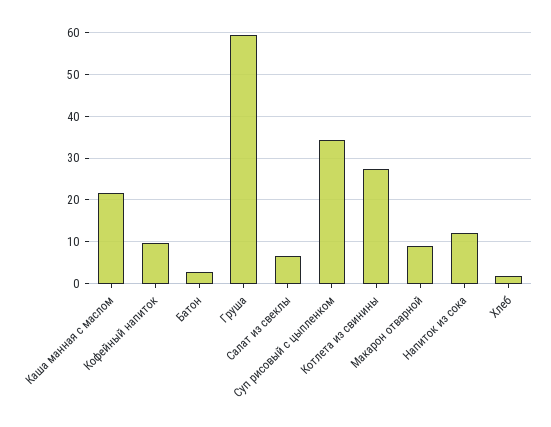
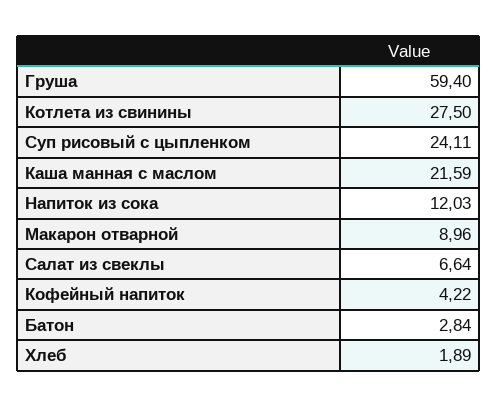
  {
    "Каша манная с маслом": 21.59,
-   "Кофейный напиток": 10,
+   "Кофейный напиток": 4.22,
    "Батон": 2.84,
    "Груша": 59.4,
    "Салат из свеклы": 6.64,
-   "Суп рисовый с цыпленком": 34,
+   "Суп рисовый с цыпленком": 24.11,
    "Котлета из свинины": 27.5,
    "Макарон отварной": 8.96,
    "Напиток из сока": 12.03,
    "Хлеб": 1.89
  }

